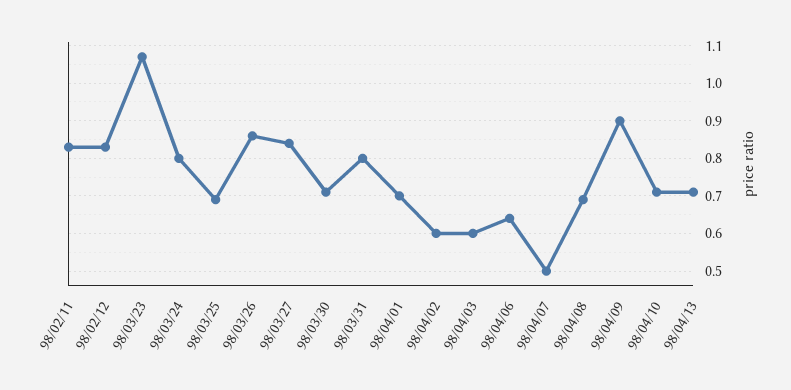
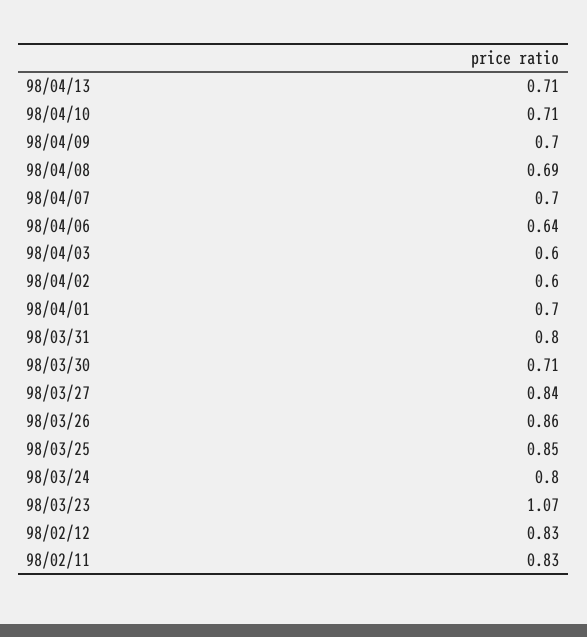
  {
    "98/02/11": 0.83,
    "98/02/12": 0.83,
    "98/03/23": 1.07,
    "98/03/24": 0.8,
-   "98/03/25": 0.7,
+   "98/03/25": 0.85,
    "98/03/26": 0.86,
    "98/03/27": 0.84,
    "98/03/30": 0.71,
    "98/03/31": 0.8,
    "98/04/01": 0.7,
    "98/04/02": 0.6,
    "98/04/03": 0.6,
    "98/04/06": 0.64,
-   "98/04/07": 0.5,
+   "98/04/07": 0.7,
    "98/04/08": 0.69,
-   "98/04/09": 0.9,
+   "98/04/09": 0.7,
    "98/04/10": 0.71,
    "98/04/13": 0.71
  }

